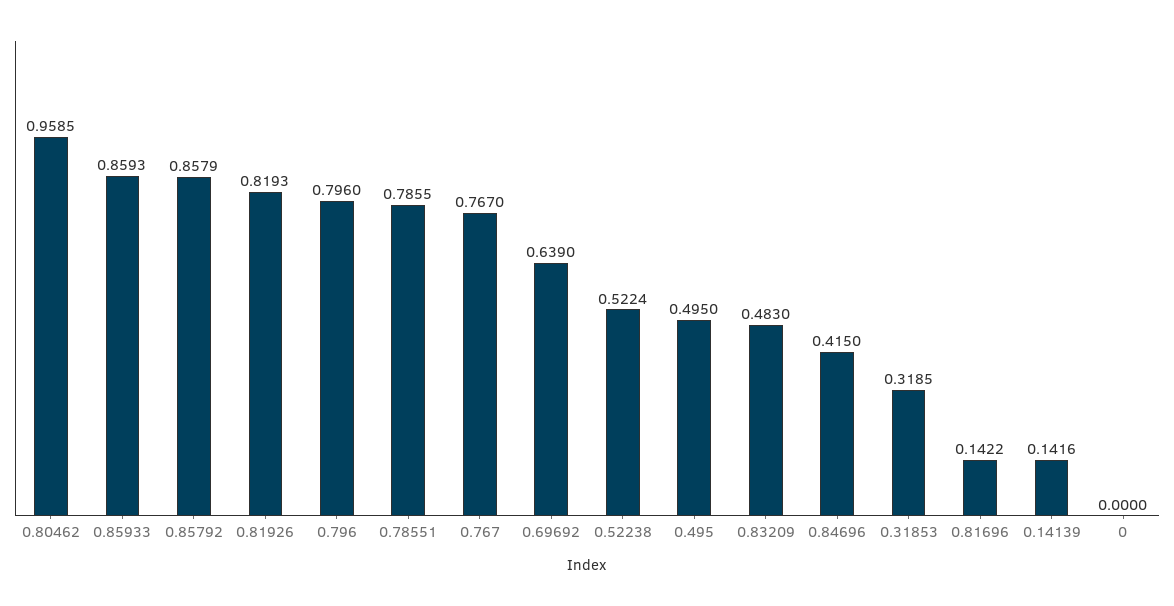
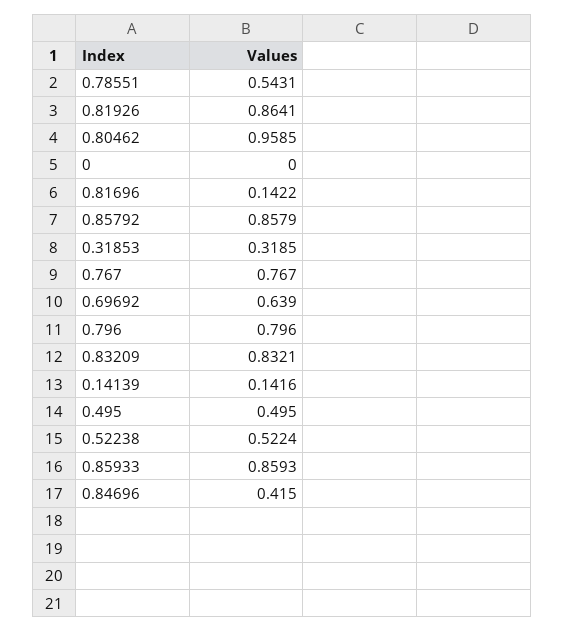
  {
    "0.80462": 0.9585,
    "0.85933": 0.8593,
    "0.85792": 0.8579,
-   "0.81926": 0.8193,
+   "0.81926": 0.8641,
    "0.796": 0.796,
-   "0.78551": 0.7855,
+   "0.78551": 0.5431,
    "0.767": 0.767,
    "0.69692": 0.639,
    "0.52238": 0.5224,
    "0.495": 0.495,
-   "0.83209": 0.483,
+   "0.83209": 0.8321,
    "0.84696": 0.415,
    "0.31853": 0.3185,
    "0.81696": 0.1422,
    "0.14139": 0.1416,
    "0": 0
  }

